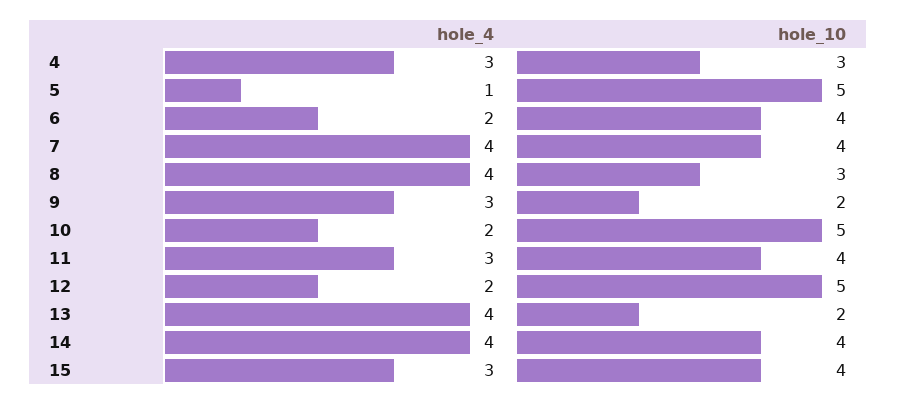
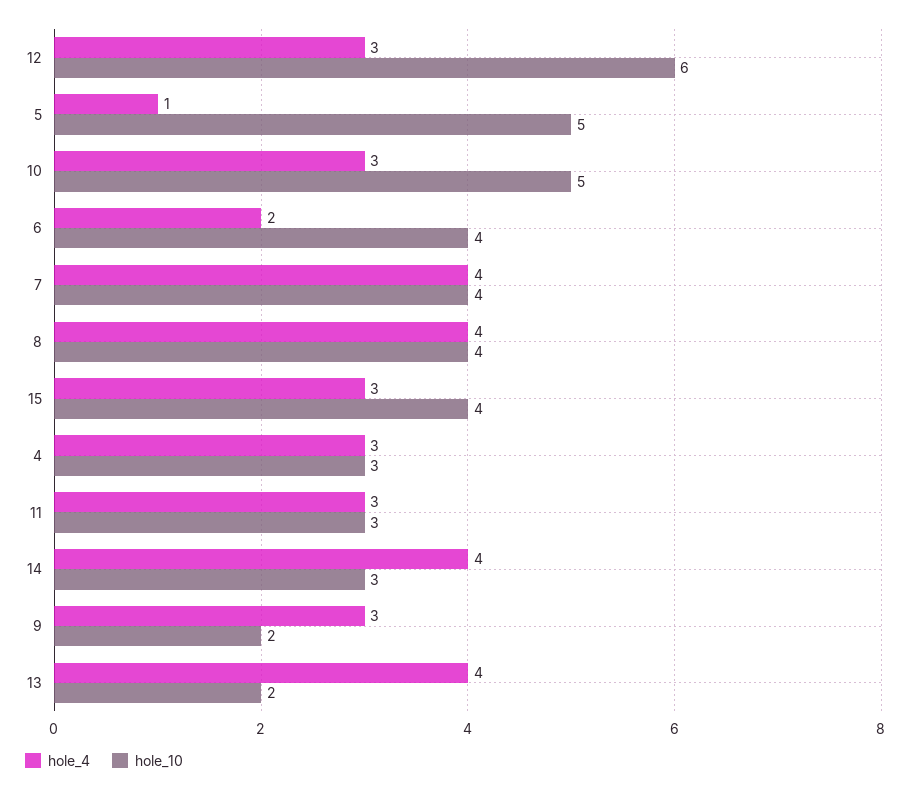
  {
    "hole_4": {
      "4": 3,
      "5": 1,
      "6": 2,
      "7": 4,
      "8": 4,
      "9": 3,
-     "10": 2,
+     "10": 3,
      "11": 3,
-     "12": 2,
+     "12": 3,
      "13": 4,
      "14": 4,
      "15": 3
    },
    "hole_10": {
      "4": 3,
      "5": 5,
      "6": 4,
      "7": 4,
-     "8": 3,
+     "8": 4,
      "9": 2,
      "10": 5,
-     "11": 4,
+     "11": 3,
-     "12": 5,
+     "12": 6,
      "13": 2,
-     "14": 4,
+     "14": 3,
      "15": 4
    }
  }

